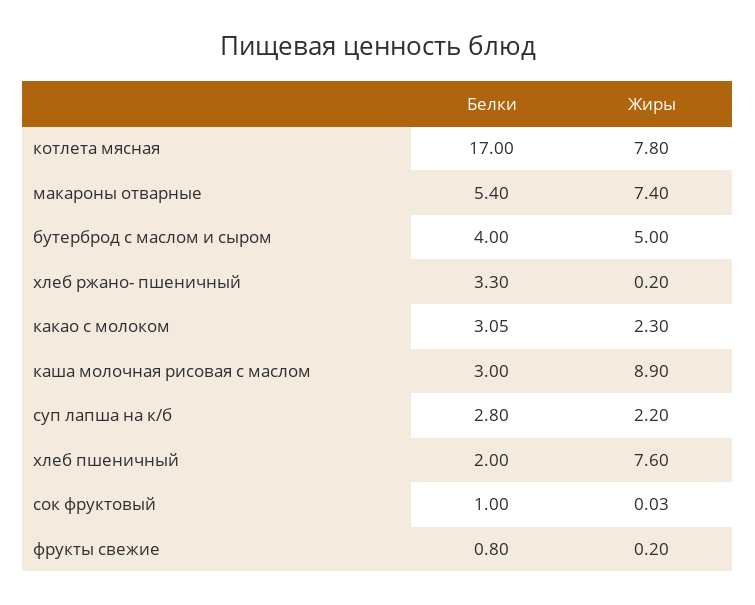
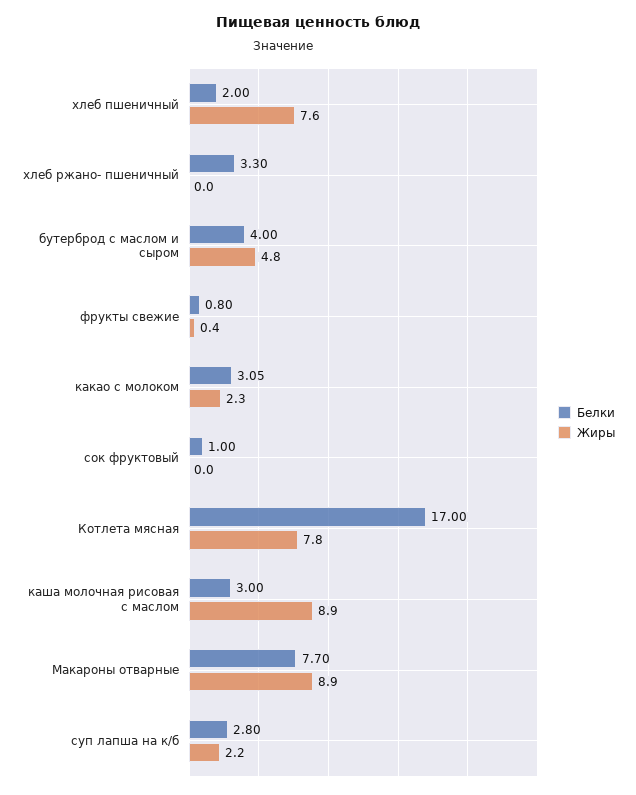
  {
    "Белки": {
      "котлета мясная": 17,
-     "макароны отварные": 5.4,
+     "макароны отварные": 7.7,
      "бутерброд с маслом и сыром": 4,
      "хлеб ржано- пшеничный": 3.3,
      "какао с молоком": 3.05,
      "каша молочная рисовая с маслом": 3,
      "суп лапша на к/б": 2.8,
      "хлеб пшеничный": 2,
      "сок фруктовый": 1,
      "фрукты свежие": 0.8
    },
    "Жиры": {
      "котлета мясная": 7.8,
-     "макароны отварные": 7.4,
+     "макароны отварные": 8.9,
-     "бутерброд с маслом и сыром": 5,
+     "бутерброд с маслом и сыром": 4.8,
-     "хлеб ржано- пшеничный": 0.2,
+     "хлеб ржано- пшеничный": 0,
      "какао с молоком": 2.3,
      "каша молочная рисовая с маслом": 8.9,
      "суп лапша на к/б": 2.2,
      "хлеб пшеничный": 7.6,
-     "сок фруктовый": 0.03,
+     "сок фруктовый": 0,
-     "фрукты свежие": 0.2
+     "фрукты свежие": 0.4
    }
  }

